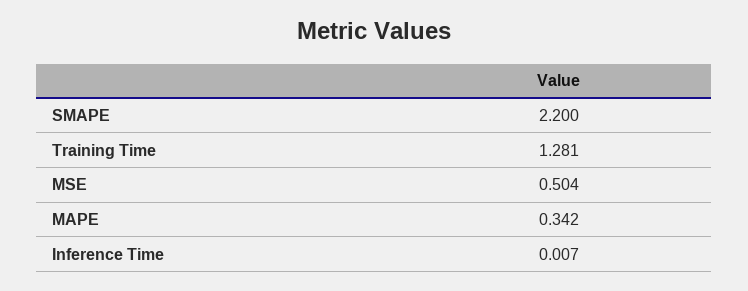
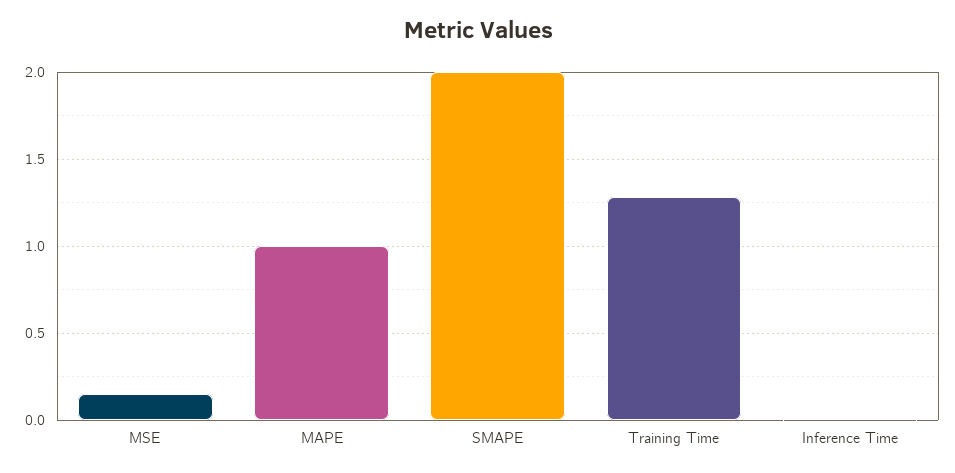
  {
-   "SMAPE": 2.2,
+   "SMAPE": 2,
    "Training Time": 1.281,
-   "MSE": 0.504,
+   "MSE": 0.15,
-   "MAPE": 0.342,
+   "MAPE": 1,
    "Inference Time": 0.007
  }

